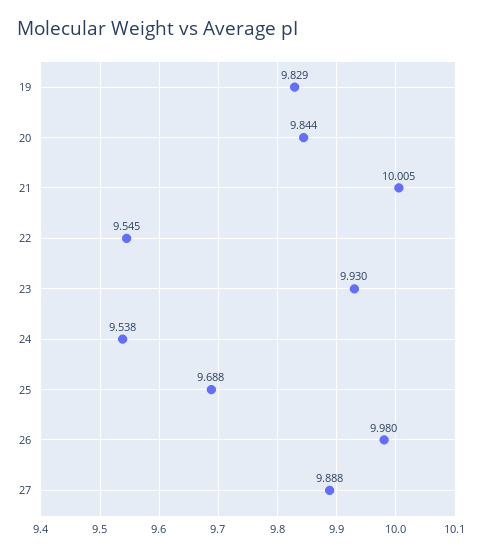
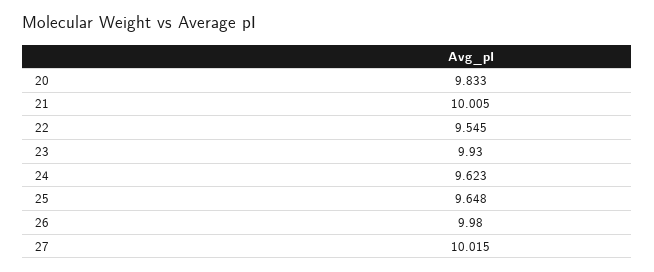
  {
-   "19": 9.829,
-   "20": 9.844,
+   "20": 9.833,
    "21": 10.005,
    "22": 9.545,
    "23": 9.93,
-   "24": 9.538,
+   "24": 9.623,
-   "25": 9.688,
+   "25": 9.648,
    "26": 9.98,
-   "27": 9.888
+   "27": 10.015
  }

